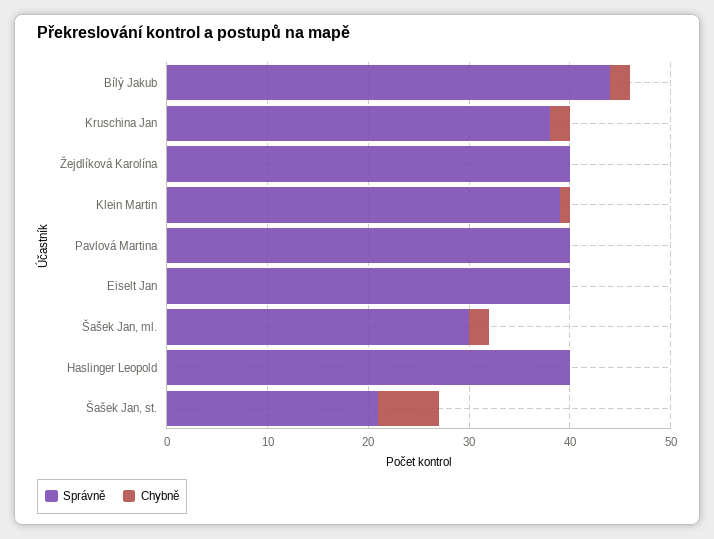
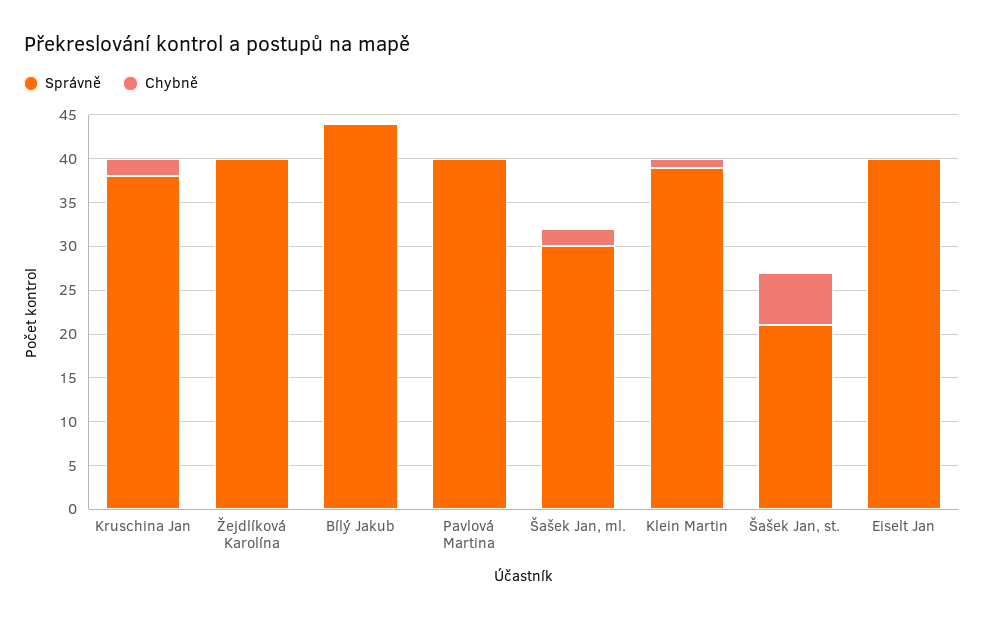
  {
    "Správně": {
      "Bílý Jakub": 44,
      "Kruschina Jan": 38,
      "Žejdlíková Karolína": 40,
      "Klein Martin": 39,
      "Pavlová Martina": 40,
      "Eiselt Jan": 40,
      "Šašek Jan, ml.": 30,
-     "Haslinger Leopold": 40,
      "Šašek Jan, st.": 21
    },
    "Chybně": {
-     "Bílý Jakub": 2,
+     "Bílý Jakub": 0,
      "Kruschina Jan": 2,
      "Žejdlíková Karolína": 0,
      "Klein Martin": 1,
      "Pavlová Martina": 0,
      "Eiselt Jan": 0,
      "Šašek Jan, ml.": 2,
-     "Haslinger Leopold": 0,
      "Šašek Jan, st.": 6
    }
  }

